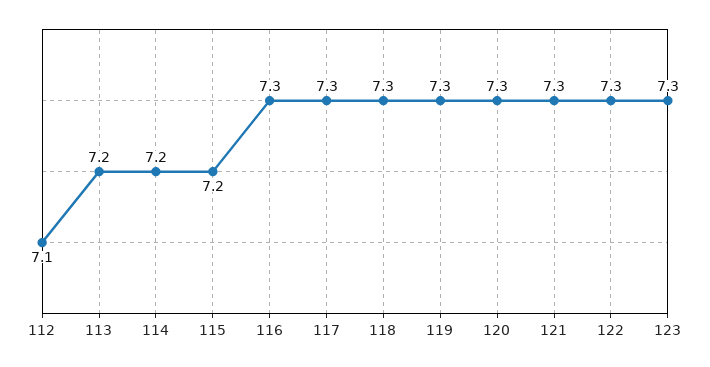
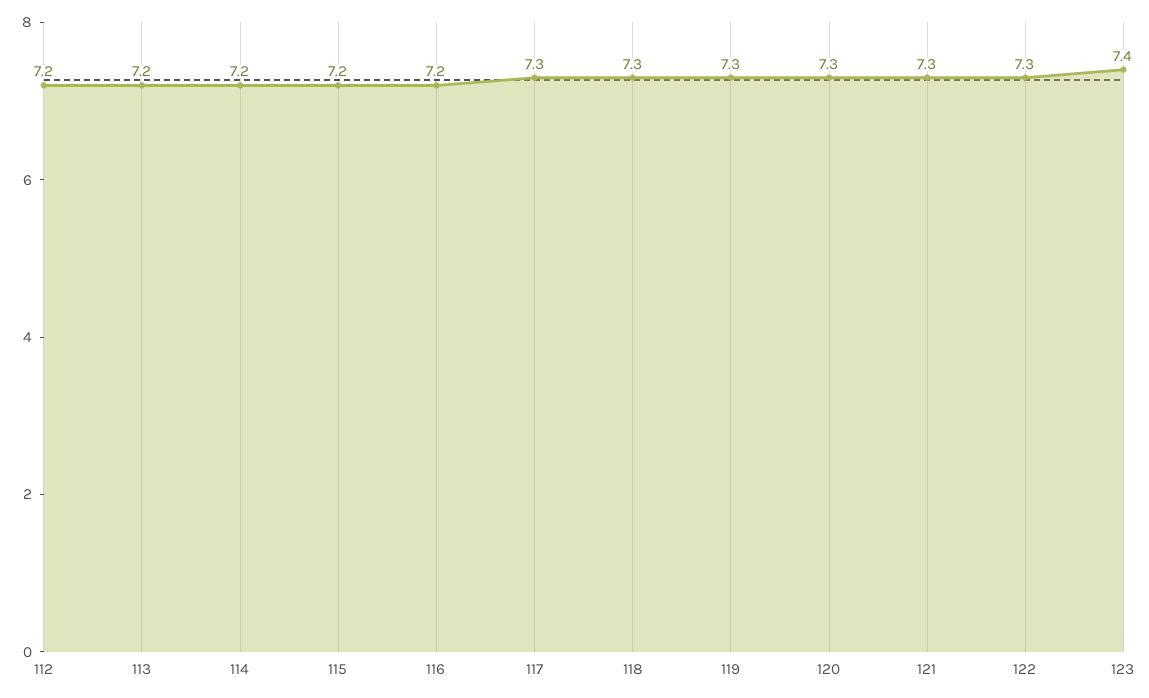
  {
-   "112": 7.1,
+   "112": 7.2,
    "113": 7.2,
    "114": 7.2,
    "115": 7.2,
-   "116": 7.3,
+   "116": 7.2,
    "117": 7.3,
    "118": 7.3,
    "119": 7.3,
    "120": 7.3,
    "121": 7.3,
    "122": 7.3,
-   "123": 7.3
+   "123": 7.4
  }

